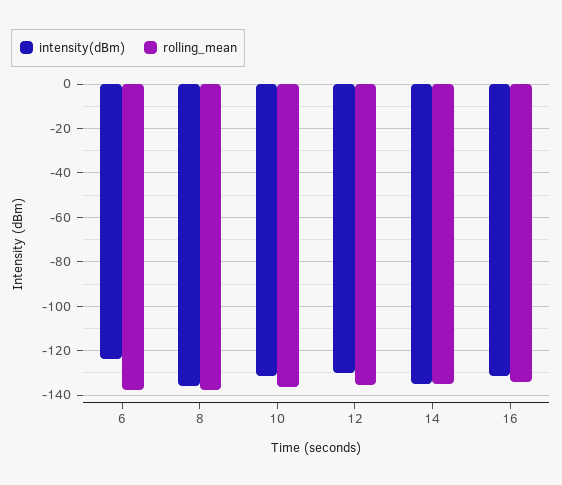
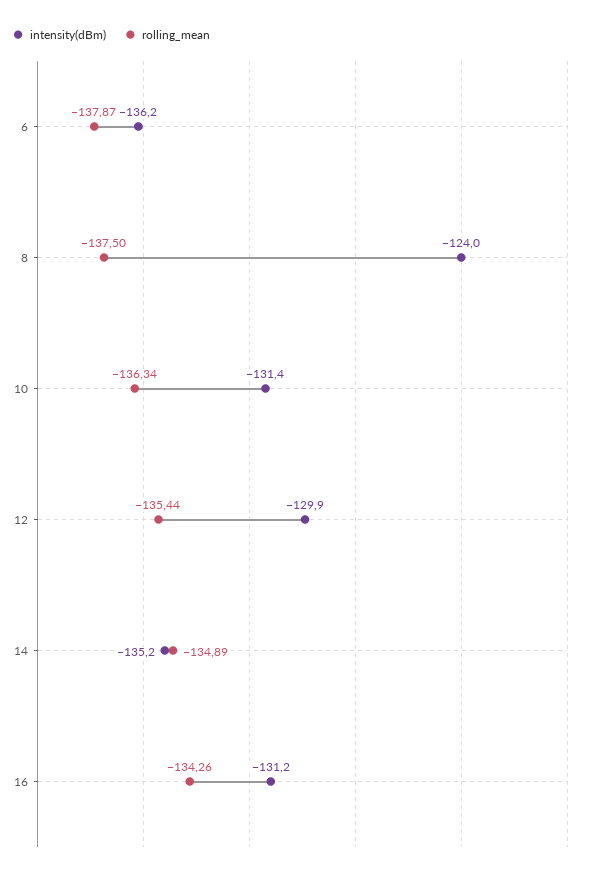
  {
    "intensity(dBm)": {
-     "6": -125,
+     "6": -136.2,
-     "8": -135,
+     "8": -124,
      "10": -131.4,
      "12": -129.9,
      "14": -135.2,
      "16": -131.2
    },
    "rolling_mean": {
      "6": -137.87,
      "8": -137.5,
      "10": -136.34,
      "12": -135.44,
      "14": -134.89,
      "16": -134.26
    }
  }

